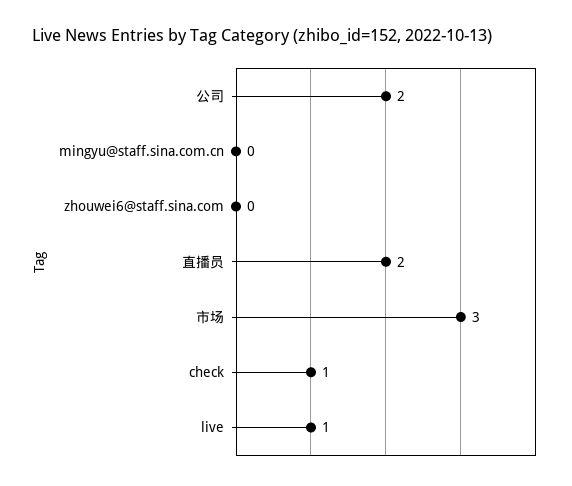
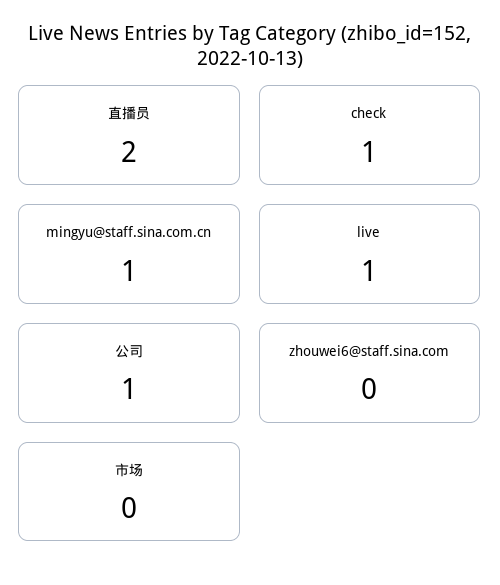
  {
-   "公司": 2,
+   "公司": 1,
-   "mingyu@staff.sina.com.cn": 0,
+   "mingyu@staff.sina.com.cn": 1,
    "zhouwei6@staff.sina.com": 0,
    "直播员": 2,
-   "市场": 3,
+   "市场": 0,
    "check": 1,
    "live": 1
  }

